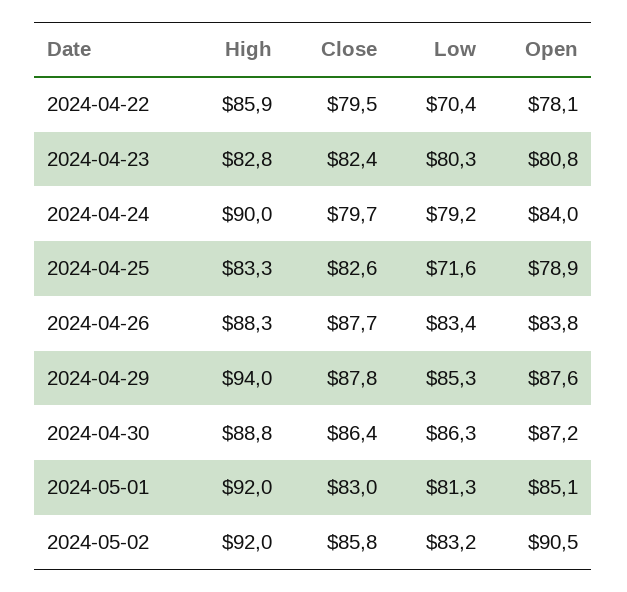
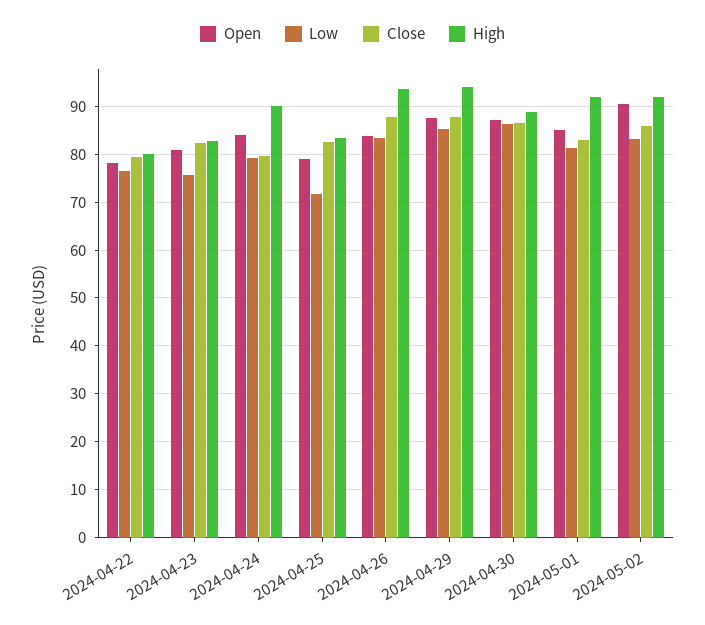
  {
    "High": {
-     "2024-04-22": 85.9,
+     "2024-04-22": 80,
      "2024-04-23": 82.8,
      "2024-04-24": 90,
      "2024-04-25": 83.3,
-     "2024-04-26": 88.3,
+     "2024-04-26": 94,
      "2024-04-29": 94,
      "2024-04-30": 88.8,
      "2024-05-01": 92,
      "2024-05-02": 92
    },
    "Close": {
      "2024-04-22": 79.5,
      "2024-04-23": 82.4,
      "2024-04-24": 79.7,
      "2024-04-25": 82.6,
      "2024-04-26": 87.7,
      "2024-04-29": 87.8,
      "2024-04-30": 86.4,
      "2024-05-01": 83,
      "2024-05-02": 85.8
    },
    "Low": {
-     "2024-04-22": 70.4,
+     "2024-04-22": 76,
-     "2024-04-23": 80.3,
+     "2024-04-23": 76,
      "2024-04-24": 79.2,
      "2024-04-25": 71.6,
      "2024-04-26": 83.4,
      "2024-04-29": 85.3,
      "2024-04-30": 86.3,
      "2024-05-01": 81.3,
      "2024-05-02": 83.2
    },
    "Open": {
      "2024-04-22": 78.1,
      "2024-04-23": 80.8,
      "2024-04-24": 84,
      "2024-04-25": 78.9,
      "2024-04-26": 83.8,
      "2024-04-29": 87.6,
      "2024-04-30": 87.2,
      "2024-05-01": 85.1,
      "2024-05-02": 90.5
    }
  }

